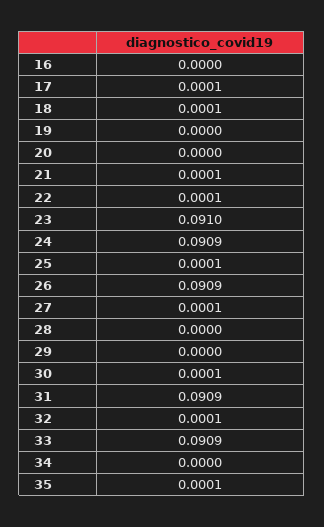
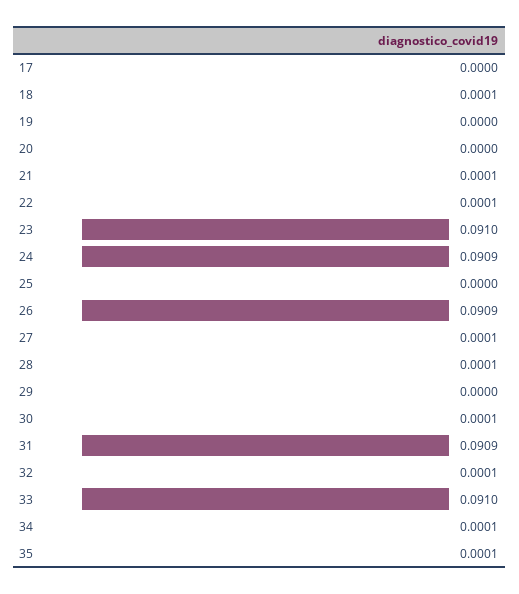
  {
-   "16": 0,
-   "17": 0.0001,
+   "17": 0,
    "18": 0.0001,
    "19": 0,
    "20": 0,
    "21": 0.0001,
    "22": 0.0001,
    "23": 0.091,
    "24": 0.0909,
-   "25": 0.0001,
+   "25": 0,
    "26": 0.0909,
    "27": 0.0001,
-   "28": 0,
+   "28": 0.0001,
    "29": 0,
    "30": 0.0001,
    "31": 0.0909,
    "32": 0.0001,
-   "33": 0.0909,
+   "33": 0.091,
-   "34": 0,
+   "34": 0.0001,
    "35": 0.0001
  }

